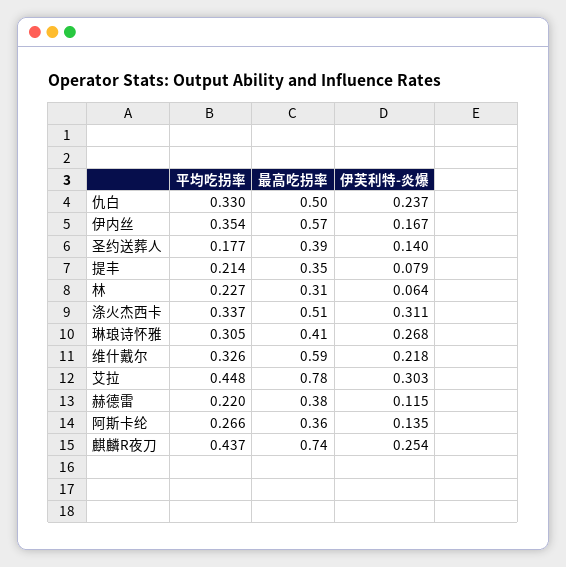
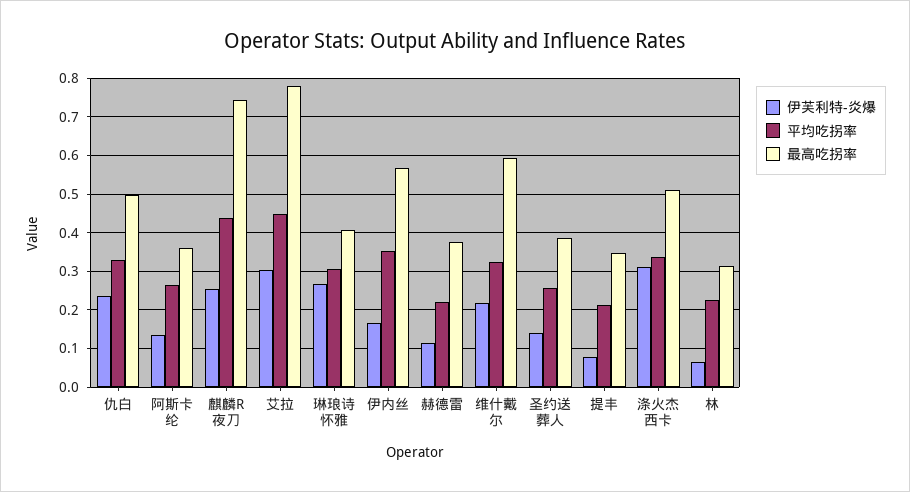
  {
    "平均吃拐率": {
      "仇白": 0.33,
      "伊内丝": 0.354,
-     "圣约送葬人": 0.177,
+     "圣约送葬人": 0.26,
      "提丰": 0.214,
      "林": 0.227,
      "涤火杰西卡": 0.337,
      "琳琅诗怀雅": 0.305,
      "维什戴尔": 0.326,
      "艾拉": 0.448,
      "赫德雷": 0.22,
      "阿斯卡纶": 0.266,
      "麒麟R夜刀": 0.437
    },
    "最高吃拐率": {
      "仇白": 0.5,
      "伊内丝": 0.57,
      "圣约送葬人": 0.39,
      "提丰": 0.35,
      "林": 0.31,
      "涤火杰西卡": 0.51,
      "琳琅诗怀雅": 0.41,
      "维什戴尔": 0.59,
      "艾拉": 0.78,
      "赫德雷": 0.38,
      "阿斯卡纶": 0.36,
      "麒麟R夜刀": 0.74
    },
    "伊芙利特-炎爆": {
      "仇白": 0.237,
      "伊内丝": 0.167,
      "圣约送葬人": 0.14,
      "提丰": 0.079,
      "林": 0.064,
      "涤火杰西卡": 0.311,
      "琳琅诗怀雅": 0.268,
      "维什戴尔": 0.218,
      "艾拉": 0.303,
      "赫德雷": 0.115,
      "阿斯卡纶": 0.135,
      "麒麟R夜刀": 0.254
    }
  }

